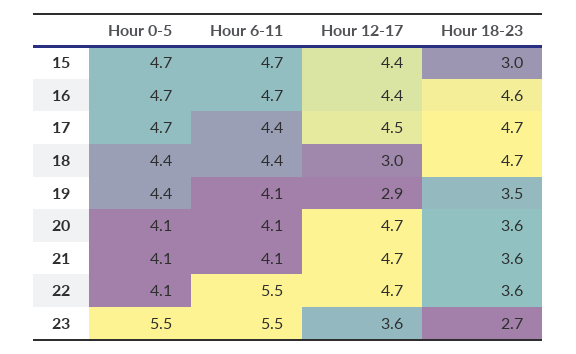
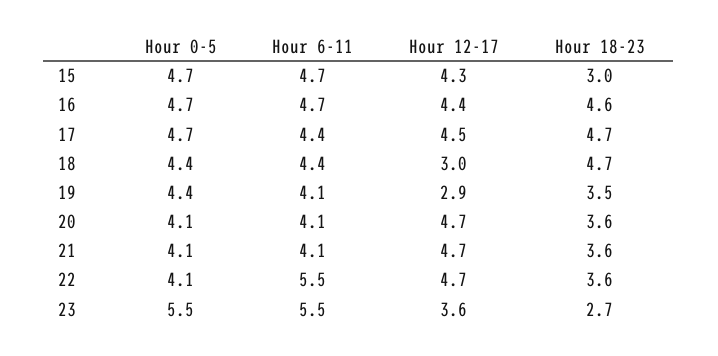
  {
    "Hour 0-5": {
      "15": 4.7,
      "16": 4.7,
      "17": 4.7,
      "18": 4.4,
      "19": 4.4,
      "20": 4.1,
      "21": 4.1,
      "22": 4.1,
      "23": 5.5
    },
    "Hour 6-11": {
      "15": 4.7,
      "16": 4.7,
      "17": 4.4,
      "18": 4.4,
      "19": 4.1,
      "20": 4.1,
      "21": 4.1,
      "22": 5.5,
      "23": 5.5
    },
    "Hour 12-17": {
-     "15": 4.4,
+     "15": 4.3,
      "16": 4.4,
      "17": 4.5,
      "18": 3,
      "19": 2.9,
      "20": 4.7,
      "21": 4.7,
      "22": 4.7,
      "23": 3.6
    },
    "Hour 18-23": {
      "15": 3,
      "16": 4.6,
      "17": 4.7,
      "18": 4.7,
      "19": 3.5,
      "20": 3.6,
      "21": 3.6,
      "22": 3.6,
      "23": 2.7
    }
  }

